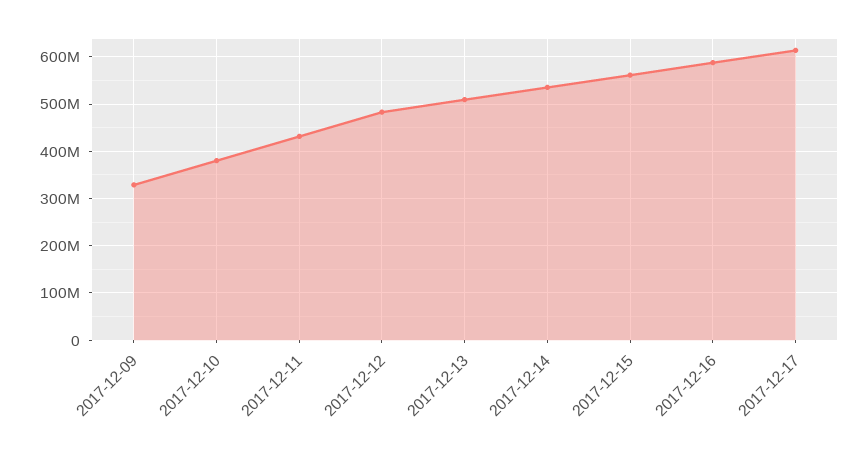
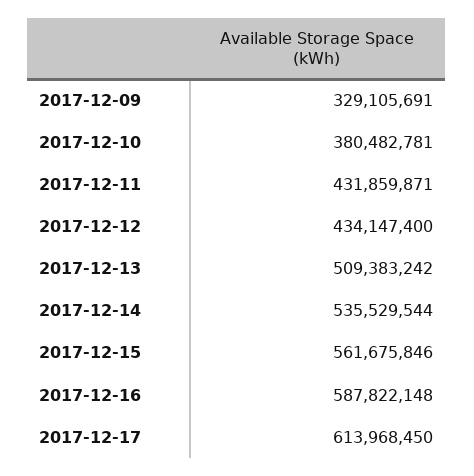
  {
    "2017-12-09": 329105691,
    "2017-12-10": 380482781,
    "2017-12-11": 431859871,
-   "2017-12-12": 480000000,
+   "2017-12-12": 434147400,
    "2017-12-13": 509383242,
    "2017-12-14": 535529544,
    "2017-12-15": 561675846,
    "2017-12-16": 587822148,
    "2017-12-17": 613968450
  }

